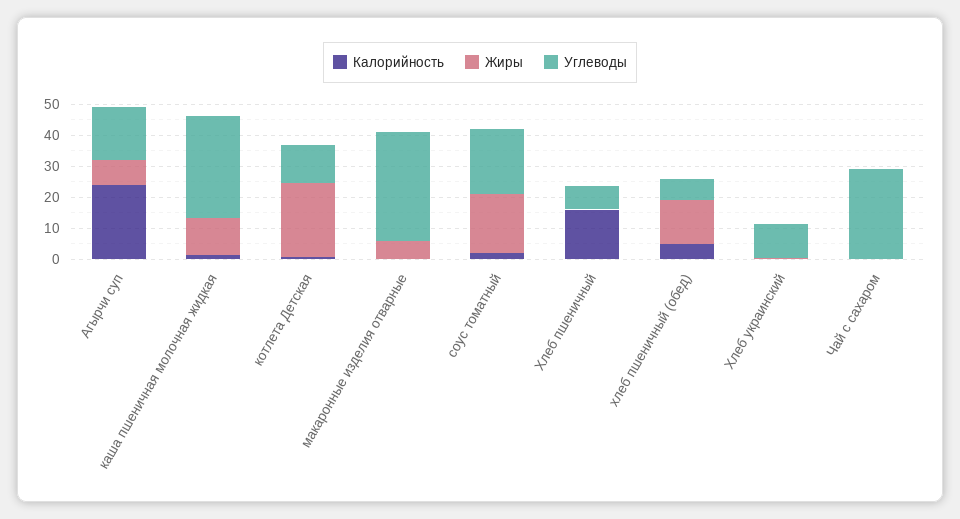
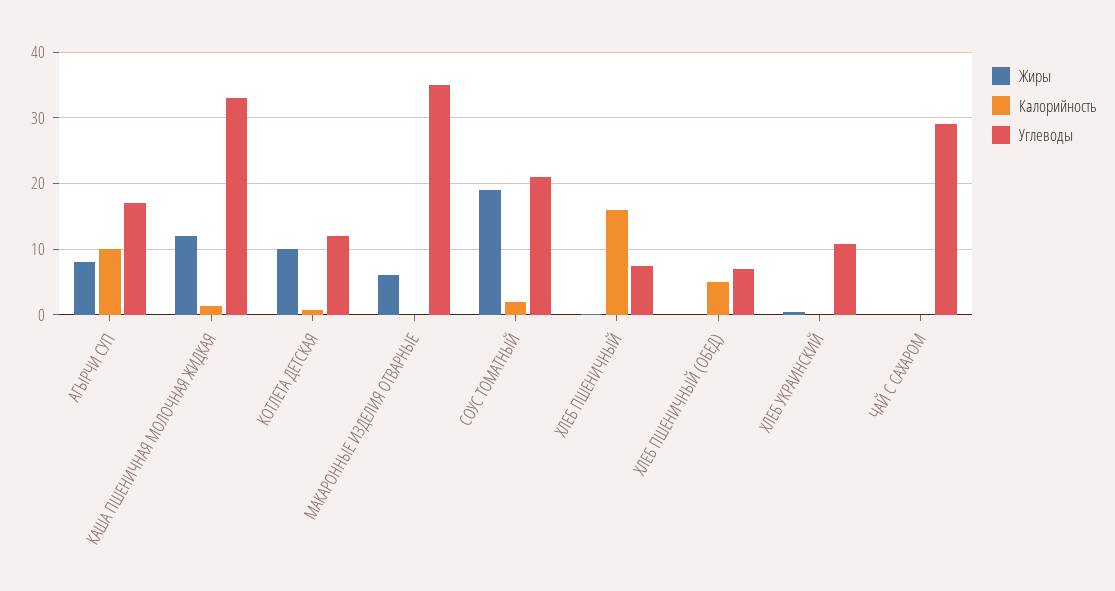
  {
    "Калорийность": {
-     "Агырчи суп": 25,
+     "Агырчи суп": 10,
      "каша пшеничная молочная жидкая": 1,
      "котлета Детская": 1,
      "макаронные изделия отварные": 0,
      "соус томатный": 2,
      "Хлеб пшеничный": 16,
      "хлеб пшеничный (обед)": 5,
      "Хлеб украинский": 0,
      "Чай с сахаром": 0
    },
    "Жиры": {
      "Агырчи суп": 8,
      "каша пшеничная молочная жидкая": 12,
-     "котлета Детская": 25,
+     "котлета Детская": 10,
      "макаронные изделия отварные": 6,
      "соус томатный": 19,
      "Хлеб пшеничный": 0,
-     "хлеб пшеничный (обед)": 15,
+     "хлеб пшеничный (обед)": 0,
      "Хлеб украинский": 0,
      "Чай с сахаром": 0
    },
    "Углеводы": {
      "Агырчи суп": 17,
      "каша пшеничная молочная жидкая": 33,
      "котлета Детская": 12,
      "макаронные изделия отварные": 35,
      "соус томатный": 21,
      "Хлеб пшеничный": 7,
      "хлеб пшеничный (обед)": 7,
      "Хлеб украинский": 11,
      "Чай с сахаром": 29
    }
  }

